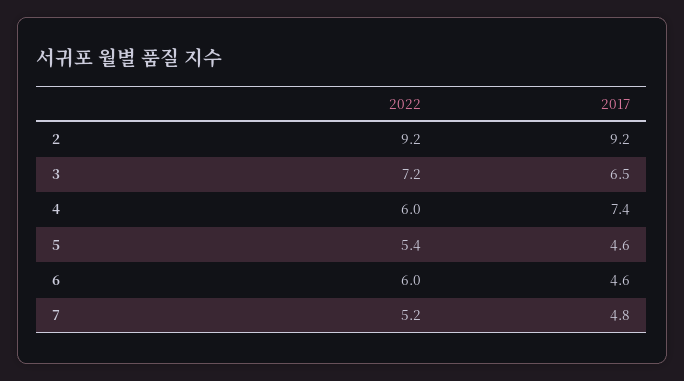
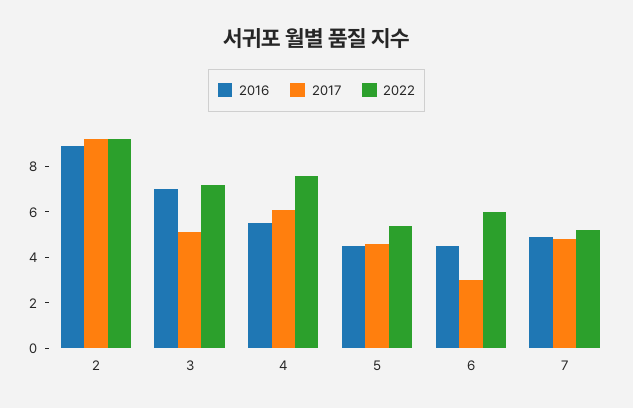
  {
    "2022": {
      "2": 9.2,
      "3": 7.2,
-     "4": 6,
+     "4": 7.5,
      "5": 5.4,
      "6": 6,
      "7": 5.2
    },
    "2017": {
      "2": 9.2,
-     "3": 6.5,
+     "3": 5,
-     "4": 7.4,
+     "4": 6,
      "5": 4.6,
-     "6": 4.6,
+     "6": 3,
      "7": 4.8
-   }
+   },
+   "2016": {
+     "2": 9,
+     "3": 7,
+     "4": 5.5,
+     "5": 4.5,
+     "6": 4.5,
+     "7": 5
+   }
  }

